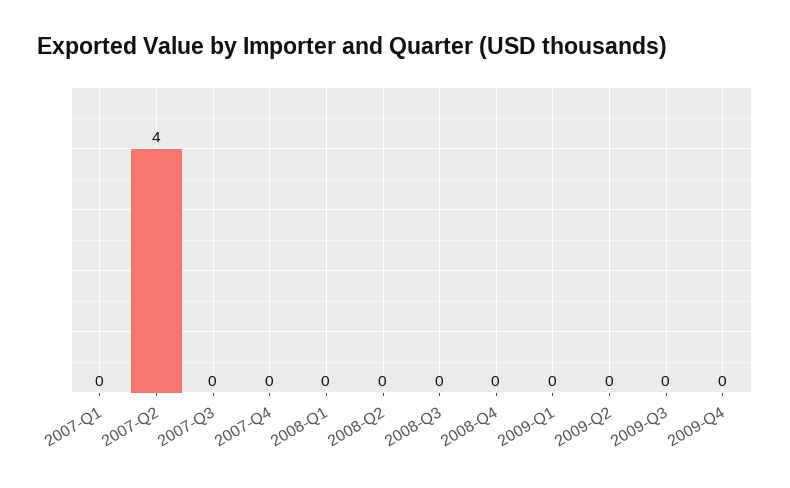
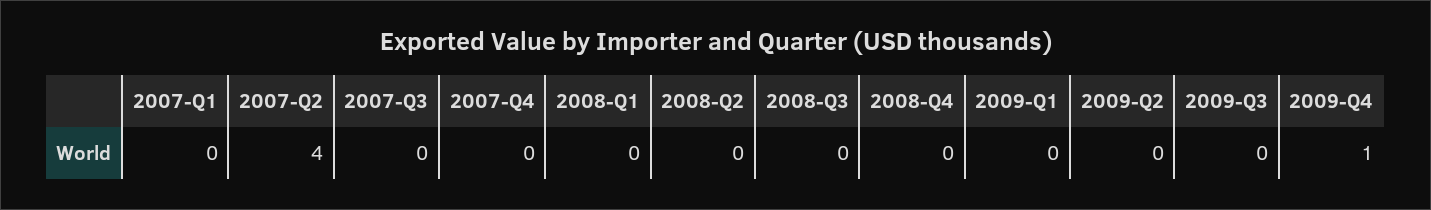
  {
    "2007-Q1": 0,
    "2007-Q2": 4,
    "2007-Q3": 0,
    "2007-Q4": 0,
    "2008-Q1": 0,
    "2008-Q2": 0,
    "2008-Q3": 0,
    "2008-Q4": 0,
    "2009-Q1": 0,
    "2009-Q2": 0,
    "2009-Q3": 0,
-   "2009-Q4": 0
+   "2009-Q4": 1
  }

